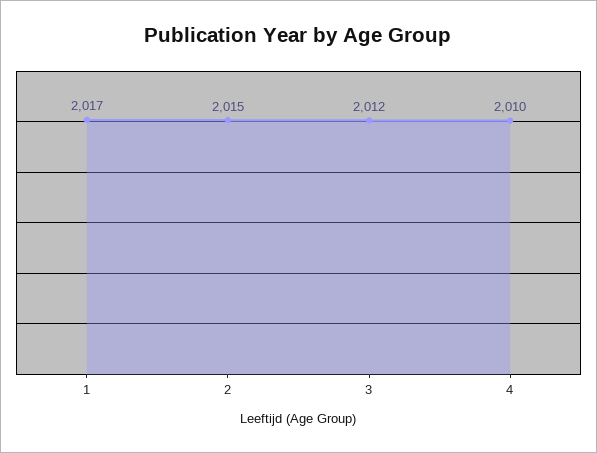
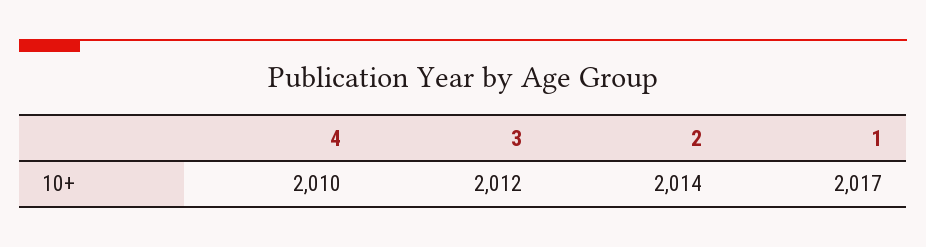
  {
    "1": 2017,
-   "2": 2015,
+   "2": 2014,
    "3": 2012,
    "4": 2010
  }

